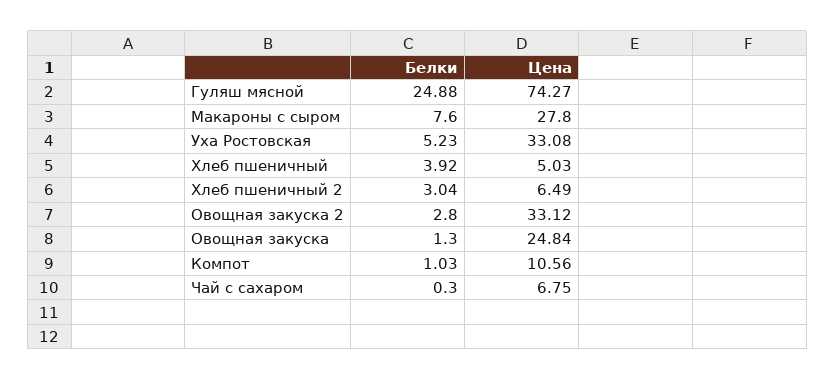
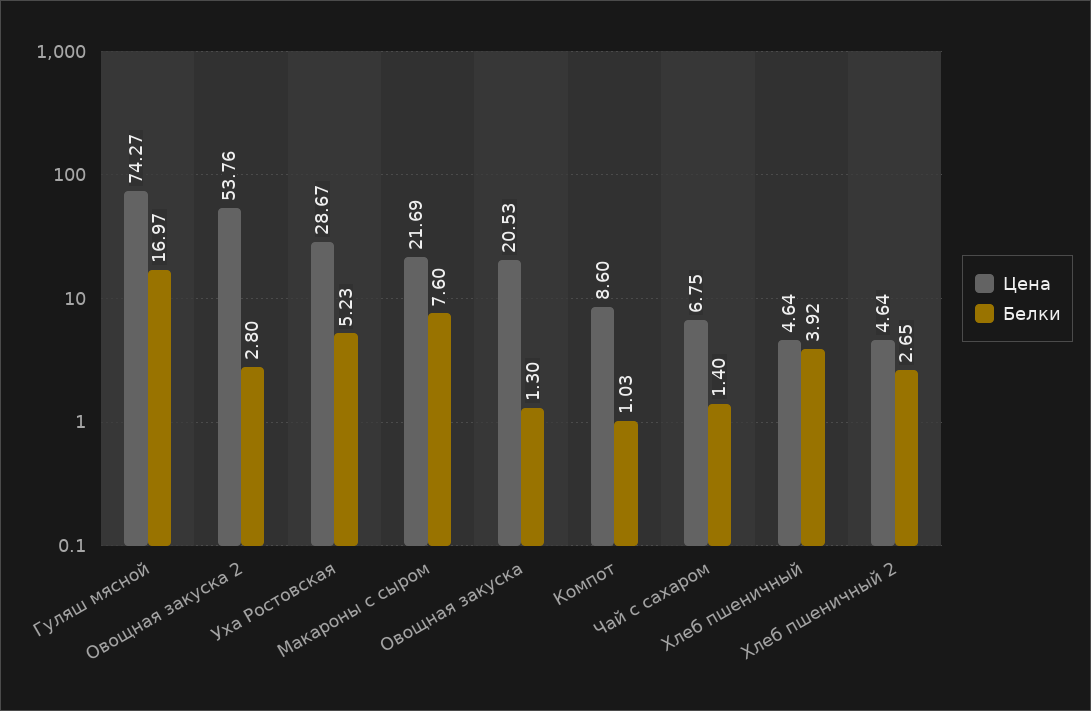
  {
    "Белки": {
-     "Гуляш мясной": 24.88,
+     "Гуляш мясной": 16.97,
      "Макароны с сыром": 7.6,
      "Уха Ростовская": 5.23,
      "Хлеб пшеничный": 3.92,
-     "Хлеб пшеничный 2": 3.04,
+     "Хлеб пшеничный 2": 2.65,
      "Овощная закуска 2": 2.8,
      "Овощная закуска": 1.3,
      "Компот": 1.03,
-     "Чай с сахаром": 0.3
+     "Чай с сахаром": 1.4
    },
    "Цена": {
      "Гуляш мясной": 74.27,
-     "Макароны с сыром": 27.8,
+     "Макароны с сыром": 21.69,
-     "Уха Ростовская": 33.08,
+     "Уха Ростовская": 28.67,
-     "Хлеб пшеничный": 5.03,
+     "Хлеб пшеничный": 4.64,
-     "Хлеб пшеничный 2": 6.49,
+     "Хлеб пшеничный 2": 4.64,
-     "Овощная закуска 2": 33.12,
+     "Овощная закуска 2": 53.76,
-     "Овощная закуска": 24.84,
+     "Овощная закуска": 20.53,
-     "Компот": 10.56,
+     "Компот": 8.6,
      "Чай с сахаром": 6.75
    }
  }

